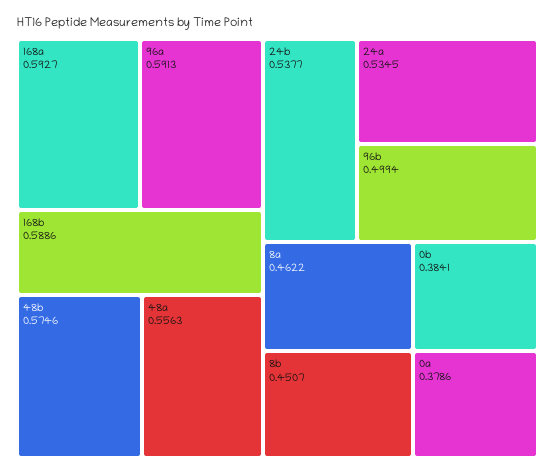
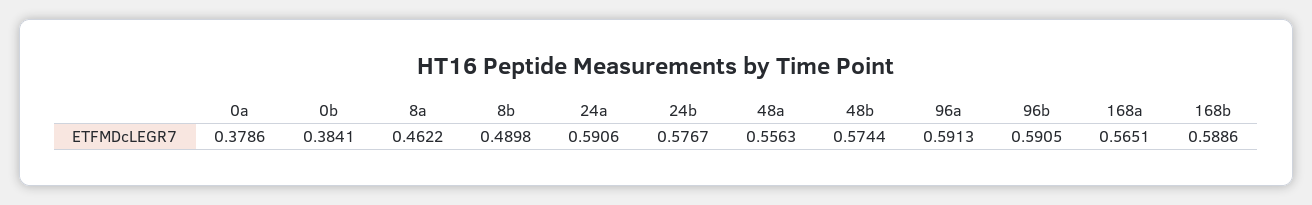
  {
-   "168a": 0.5927,
+   "168a": 0.5651,
    "96a": 0.5913,
    "168b": 0.5886,
-   "48b": 0.5746,
+   "48b": 0.5744,
    "48a": 0.5563,
-   "24b": 0.5377,
+   "24b": 0.5767,
-   "24a": 0.5345,
+   "24a": 0.5906,
-   "96b": 0.4994,
+   "96b": 0.5905,
    "8a": 0.4622,
-   "8b": 0.4507,
+   "8b": 0.4898,
    "0b": 0.3841,
    "0a": 0.3786
  }

